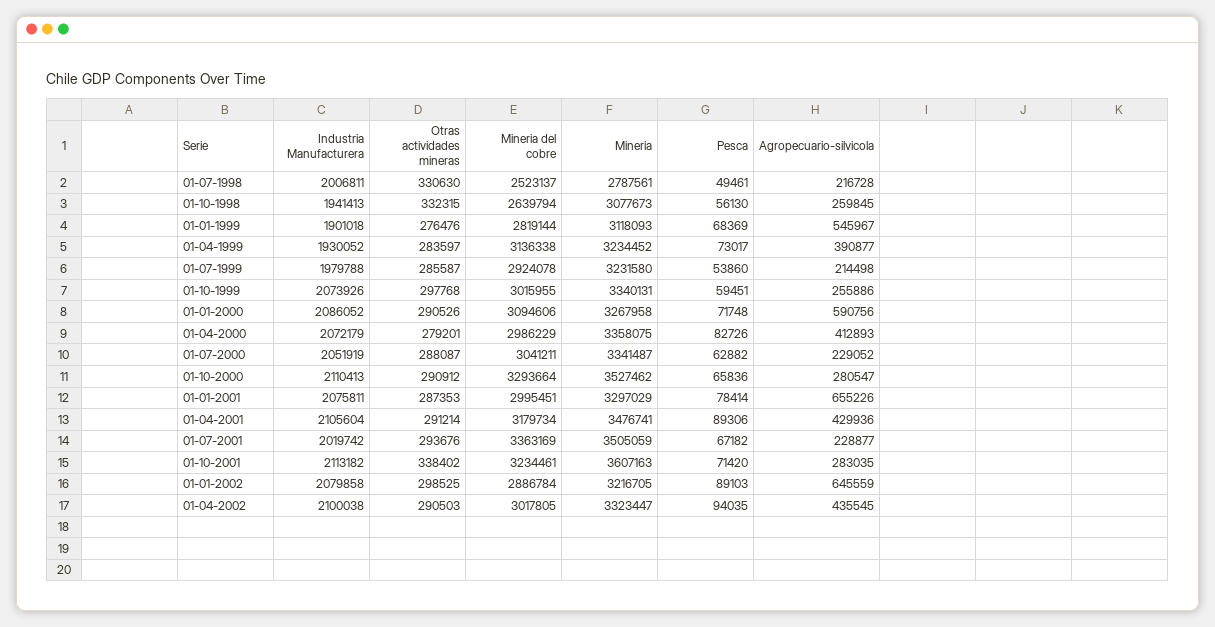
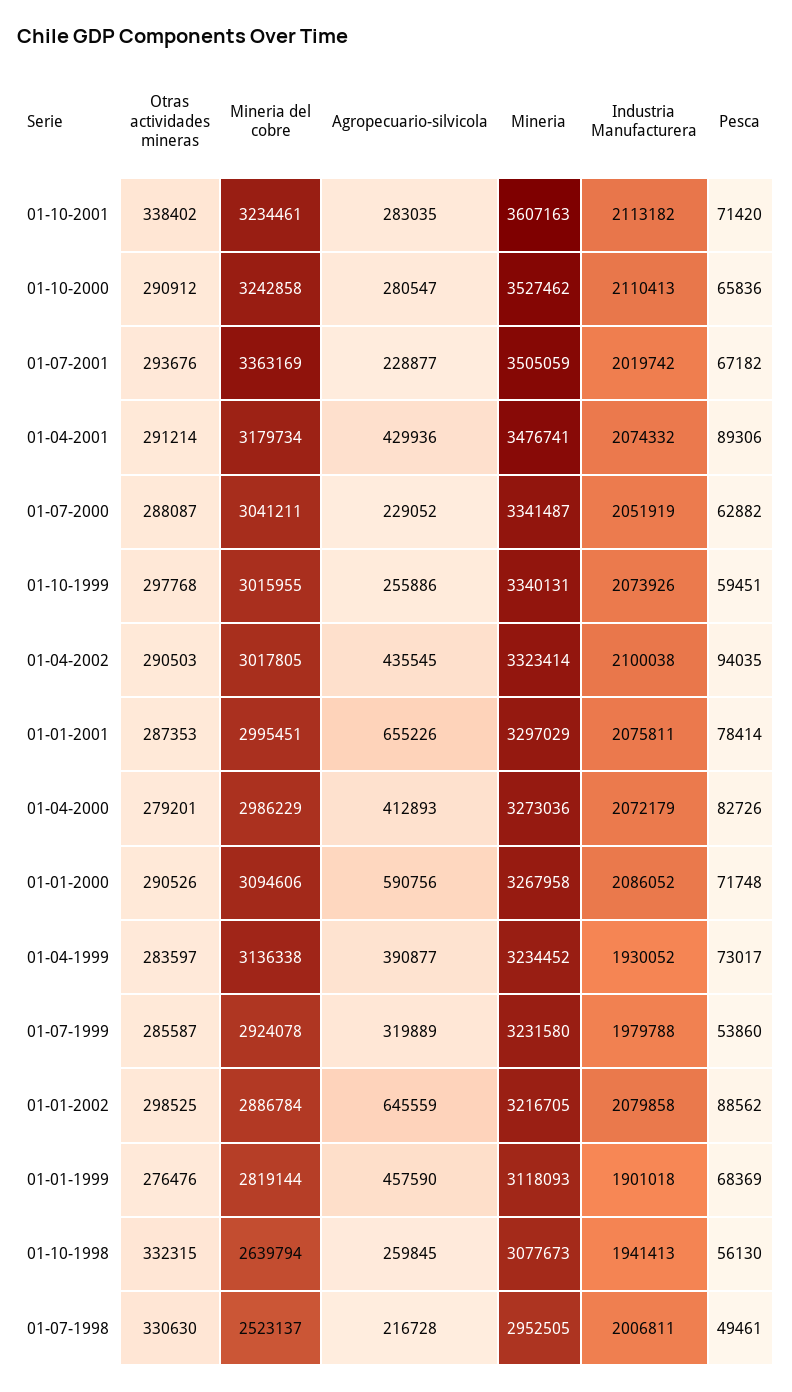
  {
    "Industria Manufacturera": {
      "01-07-1998": 2006811,
      "01-10-1998": 1941413,
      "01-01-1999": 1901018,
      "01-04-1999": 1930052,
      "01-07-1999": 1979788,
      "01-10-1999": 2073926,
      "01-01-2000": 2086052,
      "01-04-2000": 2072179,
      "01-07-2000": 2051919,
      "01-10-2000": 2110413,
      "01-01-2001": 2075811,
-     "01-04-2001": 2105604,
+     "01-04-2001": 2074332,
      "01-07-2001": 2019742,
      "01-10-2001": 2113182,
      "01-01-2002": 2079858,
      "01-04-2002": 2100038
    },
    "Otras actividades mineras": {
      "01-07-1998": 330630,
      "01-10-1998": 332315,
      "01-01-1999": 276476,
      "01-04-1999": 283597,
      "01-07-1999": 285587,
      "01-10-1999": 297768,
      "01-01-2000": 290526,
      "01-04-2000": 279201,
      "01-07-2000": 288087,
      "01-10-2000": 290912,
      "01-01-2001": 287353,
      "01-04-2001": 291214,
      "01-07-2001": 293676,
      "01-10-2001": 338402,
      "01-01-2002": 298525,
      "01-04-2002": 290503
    },
    "Mineria del cobre": {
      "01-07-1998": 2523137,
      "01-10-1998": 2639794,
      "01-01-1999": 2819144,
      "01-04-1999": 3136338,
      "01-07-1999": 2924078,
      "01-10-1999": 3015955,
      "01-01-2000": 3094606,
      "01-04-2000": 2986229,
      "01-07-2000": 3041211,
-     "01-10-2000": 3293664,
+     "01-10-2000": 3242858,
      "01-01-2001": 2995451,
      "01-04-2001": 3179734,
      "01-07-2001": 3363169,
      "01-10-2001": 3234461,
      "01-01-2002": 2886784,
      "01-04-2002": 3017805
    },
    "Mineria": {
-     "01-07-1998": 2787561,
+     "01-07-1998": 2952505,
      "01-10-1998": 3077673,
      "01-01-1999": 3118093,
      "01-04-1999": 3234452,
      "01-07-1999": 3231580,
      "01-10-1999": 3340131,
      "01-01-2000": 3267958,
-     "01-04-2000": 3358075,
+     "01-04-2000": 3273036,
      "01-07-2000": 3341487,
      "01-10-2000": 3527462,
      "01-01-2001": 3297029,
      "01-04-2001": 3476741,
      "01-07-2001": 3505059,
      "01-10-2001": 3607163,
      "01-01-2002": 3216705,
-     "01-04-2002": 3323447
+     "01-04-2002": 3323414
    },
    "Pesca": {
      "01-07-1998": 49461,
      "01-10-1998": 56130,
      "01-01-1999": 68369,
      "01-04-1999": 73017,
      "01-07-1999": 53860,
      "01-10-1999": 59451,
      "01-01-2000": 71748,
      "01-04-2000": 82726,
      "01-07-2000": 62882,
      "01-10-2000": 65836,
      "01-01-2001": 78414,
      "01-04-2001": 89306,
      "01-07-2001": 67182,
      "01-10-2001": 71420,
-     "01-01-2002": 89103,
+     "01-01-2002": 88562,
      "01-04-2002": 94035
    },
    "Agropecuario-silvicola": {
      "01-07-1998": 216728,
      "01-10-1998": 259845,
-     "01-01-1999": 545967,
+     "01-01-1999": 457590,
      "01-04-1999": 390877,
-     "01-07-1999": 214498,
+     "01-07-1999": 319889,
      "01-10-1999": 255886,
      "01-01-2000": 590756,
      "01-04-2000": 412893,
      "01-07-2000": 229052,
      "01-10-2000": 280547,
      "01-01-2001": 655226,
      "01-04-2001": 429936,
      "01-07-2001": 228877,
      "01-10-2001": 283035,
      "01-01-2002": 645559,
      "01-04-2002": 435545
    }
  }

